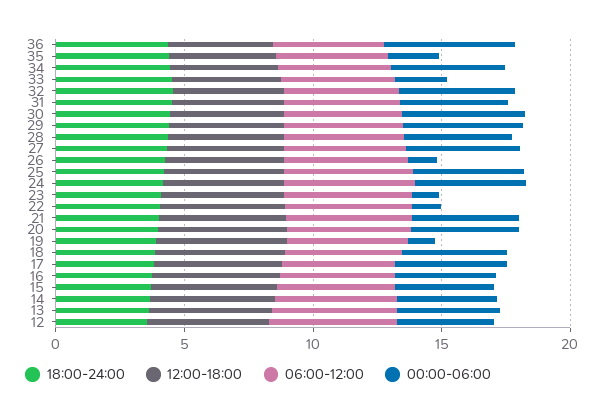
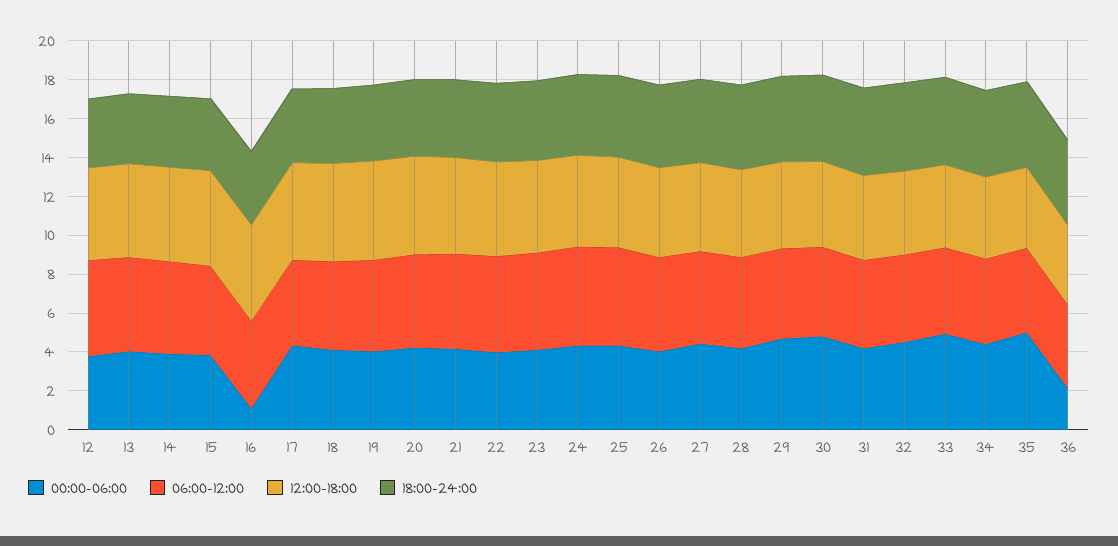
  {
    "18:00-24:00": {
      "36": 4.5,
      "35": 4.5,
      "34": 4.5,
      "33": 4.5,
      "32": 4.5,
      "31": 4.5,
      "30": 4.5,
      "29": 4.5,
      "28": 4.5,
      "27": 4.5,
      "26": 4.5,
      "25": 4,
      "24": 4,
      "23": 4,
      "22": 4,
      "21": 4,
      "20": 4,
      "19": 4,
      "18": 4,
      "17": 4,
      "16": 4,
      "15": 3.5,
      "14": 3.5,
      "13": 3.5,
      "12": 3.5
    },
    "12:00-18:00": {
      "36": 4,
      "35": 4,
      "34": 4,
      "33": 4.5,
      "32": 4.5,
      "31": 4.5,
      "30": 4.5,
      "29": 4.5,
      "28": 4.5,
      "27": 4.5,
      "26": 4.5,
      "25": 4.5,
      "24": 4.5,
      "23": 5,
      "22": 5,
      "21": 5,
      "20": 5,
      "19": 5,
      "18": 5,
      "17": 5,
      "16": 5,
      "15": 5,
      "14": 5,
      "13": 5,
      "12": 5
    },
    "06:00-12:00": {
      "36": 4.5,
      "35": 4.5,
      "34": 4.5,
      "33": 4.5,
      "32": 4.5,
      "31": 4.5,
      "30": 4.5,
      "29": 4.5,
      "28": 4.5,
      "27": 5,
      "26": 5,
      "25": 5,
      "24": 5,
      "23": 5,
      "22": 5,
      "21": 5,
      "20": 5,
      "19": 4.5,
      "18": 4.5,
      "17": 4.5,
      "16": 4.5,
      "15": 4.5,
      "14": 5,
      "13": 5,
      "12": 5
    },
    "00:00-06:00": {
-     "36": 5,
+     "36": 2,
-     "35": 2,
+     "35": 5,
      "34": 4.5,
-     "33": 2,
+     "33": 5,
      "32": 4.5,
      "31": 4,
      "30": 5,
      "29": 4.5,
      "28": 4,
      "27": 4.5,
-     "26": 1,
+     "26": 4,
      "25": 4.5,
      "24": 4.5,
-     "23": 1,
+     "23": 4,
-     "22": 1,
+     "22": 4,
      "21": 4,
      "20": 4,
-     "19": 1,
+     "19": 4,
      "18": 4,
      "17": 4.5,
-     "16": 4,
+     "16": 1,
      "15": 4,
      "14": 4,
      "13": 4,
      "12": 4
    }
  }

